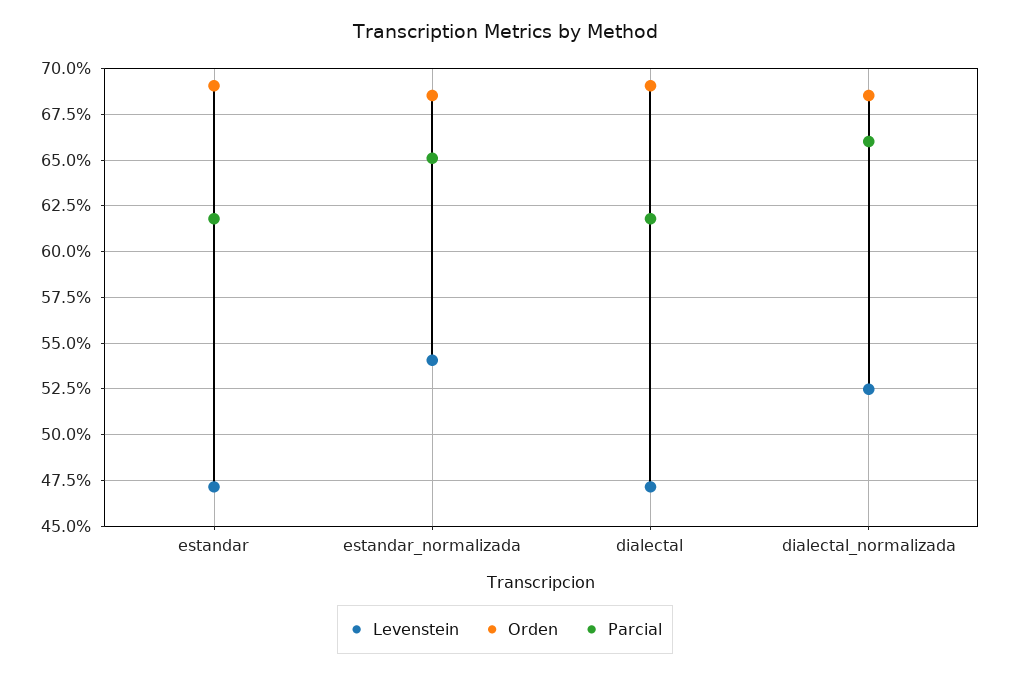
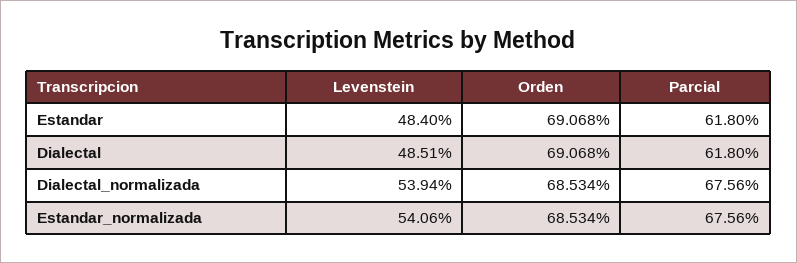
  {
    "Levenstein": {
-     "estandar": 47,
+     "estandar": 48.4,
      "estandar_normalizada": 54.06,
-     "dialectal": 47,
+     "dialectal": 48.51,
-     "dialectal_normalizada": 52.5
+     "dialectal_normalizada": 53.94
    },
    "Orden": {
      "estandar": 69.068,
      "estandar_normalizada": 68.534,
      "dialectal": 69.068,
      "dialectal_normalizada": 68.534
    },
    "Parcial": {
      "estandar": 61.8,
-     "estandar_normalizada": 65,
+     "estandar_normalizada": 67.56,
      "dialectal": 61.8,
-     "dialectal_normalizada": 66
+     "dialectal_normalizada": 67.56
    }
  }

